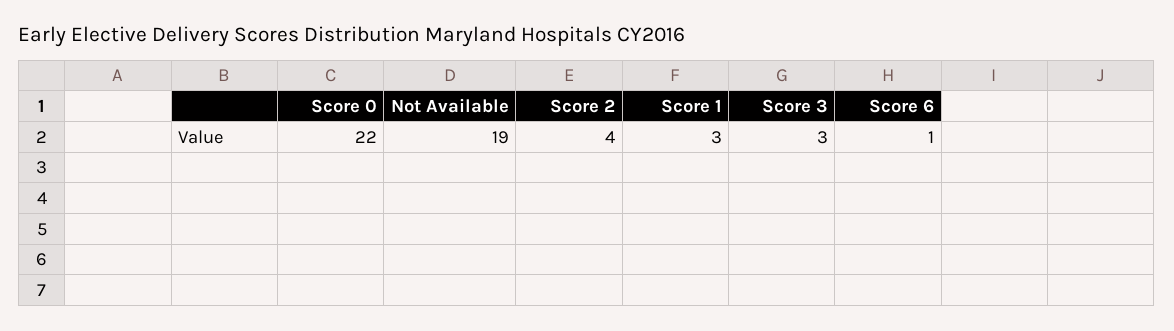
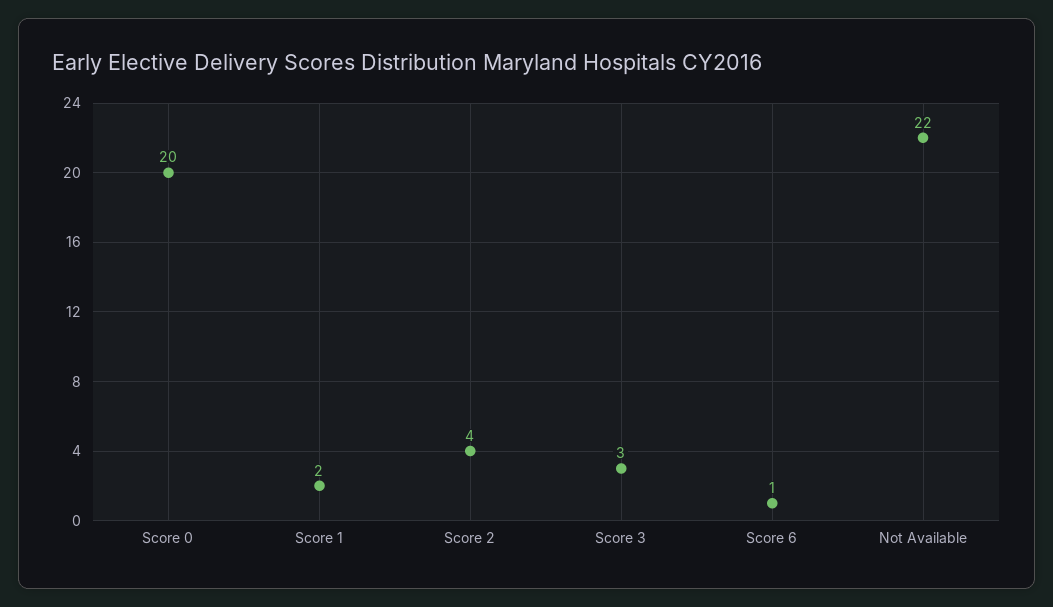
  {
-   "Score 0": 22,
+   "Score 0": 20,
-   "Not Available": 19,
+   "Not Available": 22,
    "Score 2": 4,
-   "Score 1": 3,
+   "Score 1": 2,
    "Score 3": 3,
    "Score 6": 1
  }

